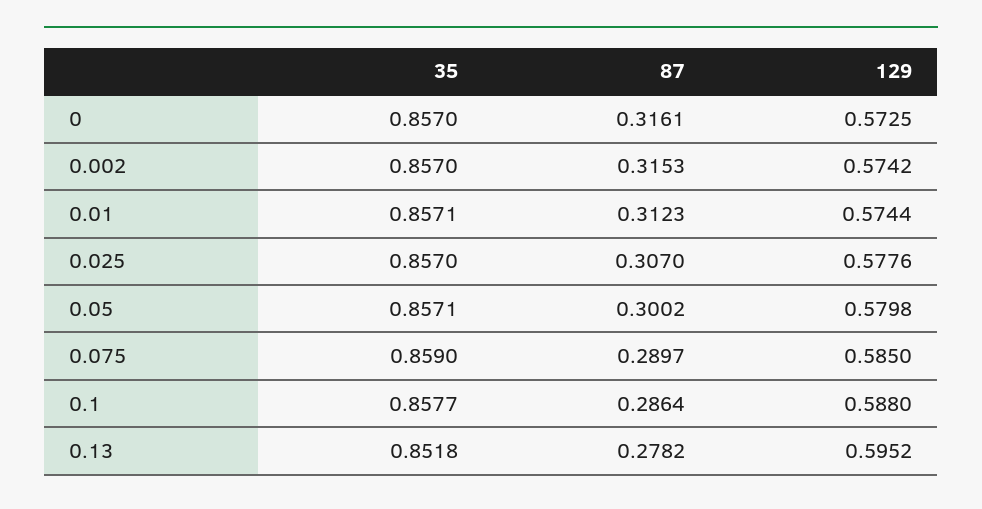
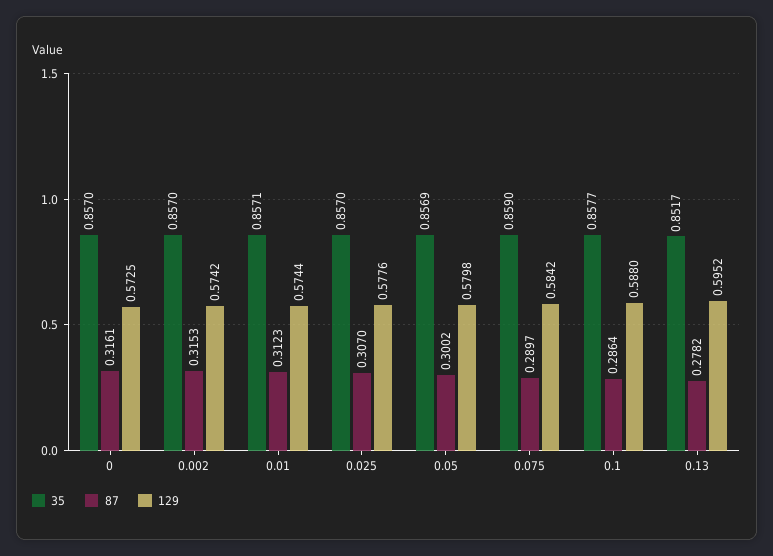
  {
    "35": {
      "0": 0.857,
      "0.002": 0.857,
      "0.01": 0.8571,
      "0.025": 0.857,
-     "0.05": 0.8571,
+     "0.05": 0.8569,
      "0.075": 0.859,
      "0.1": 0.8577,
-     "0.13": 0.8518
+     "0.13": 0.8517
    },
    "87": {
      "0": 0.3161,
      "0.002": 0.3153,
      "0.01": 0.3123,
      "0.025": 0.307,
      "0.05": 0.3002,
      "0.075": 0.2897,
      "0.1": 0.2864,
      "0.13": 0.2782
    },
    "129": {
      "0": 0.5725,
      "0.002": 0.5742,
      "0.01": 0.5744,
      "0.025": 0.5776,
      "0.05": 0.5798,
-     "0.075": 0.585,
+     "0.075": 0.5842,
      "0.1": 0.588,
      "0.13": 0.5952
    }
  }

